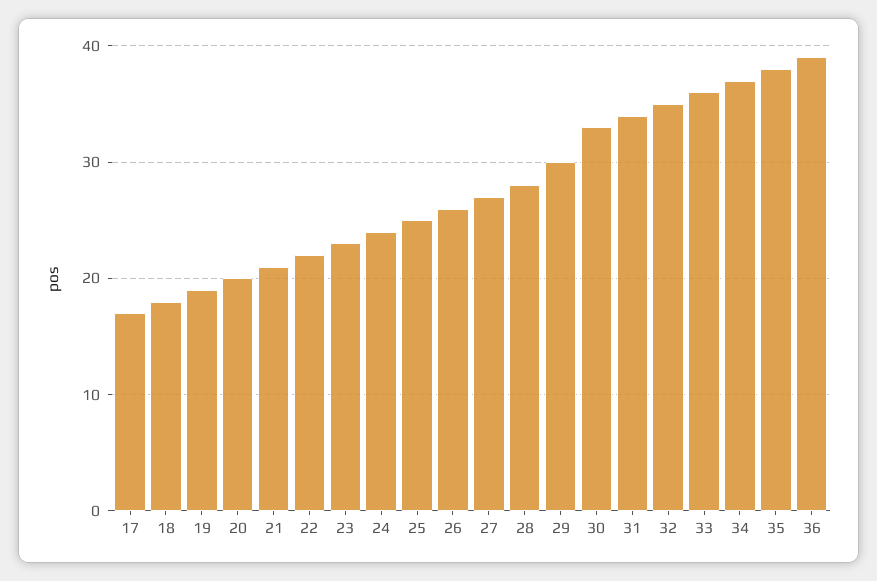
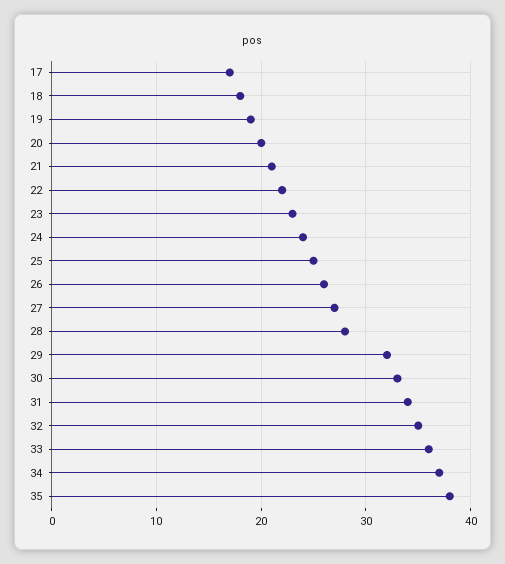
  {
    "17": 17,
    "18": 18,
    "19": 19,
    "20": 20,
    "21": 21,
    "22": 22,
    "23": 23,
    "24": 24,
    "25": 25,
    "26": 26,
    "27": 27,
    "28": 28,
-   "29": 30,
+   "29": 32,
    "30": 33,
    "31": 34,
    "32": 35,
    "33": 36,
    "34": 37,
-   "35": 38,
+   "35": 38
-   "36": 39
  }

